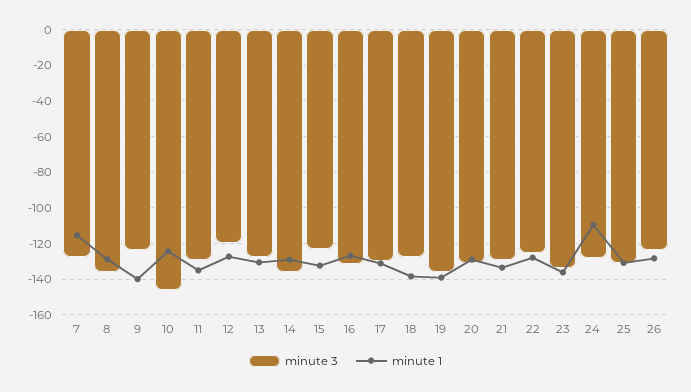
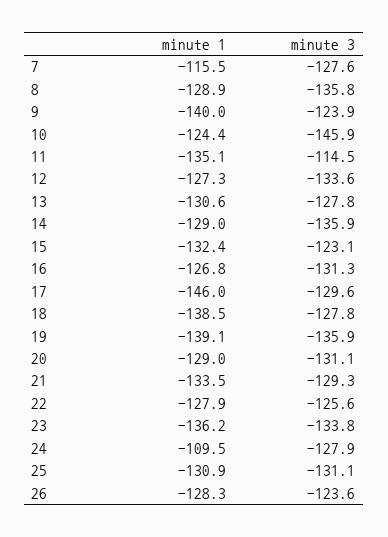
  {
    "minute 3": {
      "7": -127.6,
      "8": -135.8,
      "9": -123.9,
      "10": -145.9,
-     "11": -130,
+     "11": -114.5,
-     "12": -120,
+     "12": -133.6,
      "13": -127.8,
      "14": -135.9,
      "15": -123.1,
      "16": -131.3,
      "17": -129.6,
      "18": -127.8,
      "19": -135.9,
      "20": -131.1,
      "21": -129.3,
      "22": -125.6,
      "23": -133.8,
      "24": -127.9,
      "25": -131.1,
      "26": -123.6
    },
    "minute 1": {
      "7": -115.5,
      "8": -128.9,
      "9": -140,
      "10": -124.4,
      "11": -135.1,
      "12": -127.3,
      "13": -130.6,
      "14": -129,
      "15": -132.4,
      "16": -126.8,
-     "17": -130,
+     "17": -146,
      "18": -138.5,
      "19": -139.1,
      "20": -129,
      "21": -133.5,
      "22": -127.9,
      "23": -136.2,
      "24": -109.5,
      "25": -130.9,
      "26": -128.3
    }
  }

